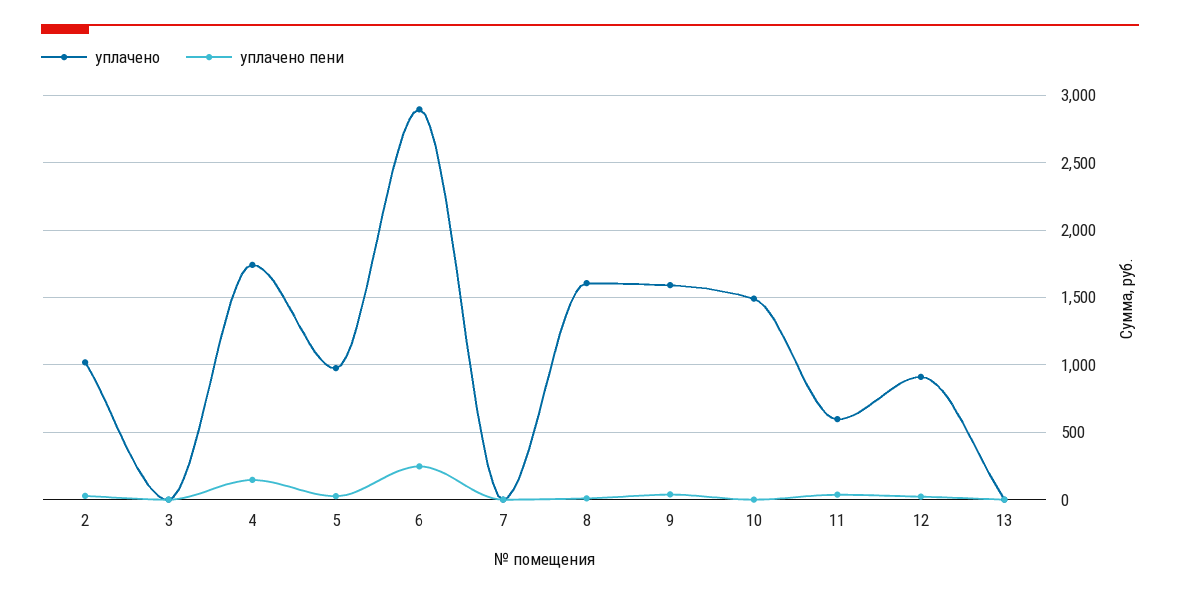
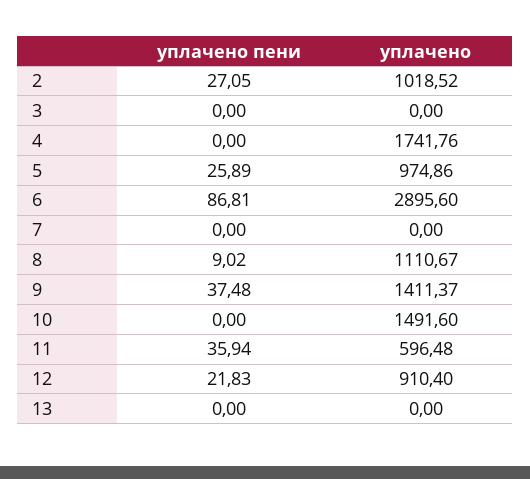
  {
    "уплачено": {
      "2": 1018.52,
      "3": 0,
      "4": 1741.76,
      "5": 974.86,
      "6": 2895.6,
      "7": 0,
-     "8": 1600,
+     "8": 1110.67,
-     "9": 1600,
+     "9": 1411.37,
      "10": 1491.6,
      "11": 596.48,
      "12": 910.4,
      "13": 0
    },
    "уплачено пени": {
      "2": 27.05,
      "3": 0,
-     "4": 150,
+     "4": 0,
      "5": 25.89,
-     "6": 250,
+     "6": 86.81,
      "7": 0,
      "8": 9.02,
      "9": 37.48,
      "10": 0,
      "11": 35.94,
      "12": 21.83,
      "13": 0
    }
  }

